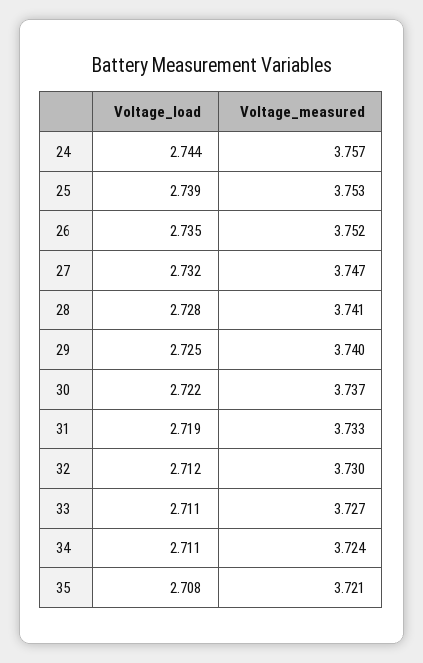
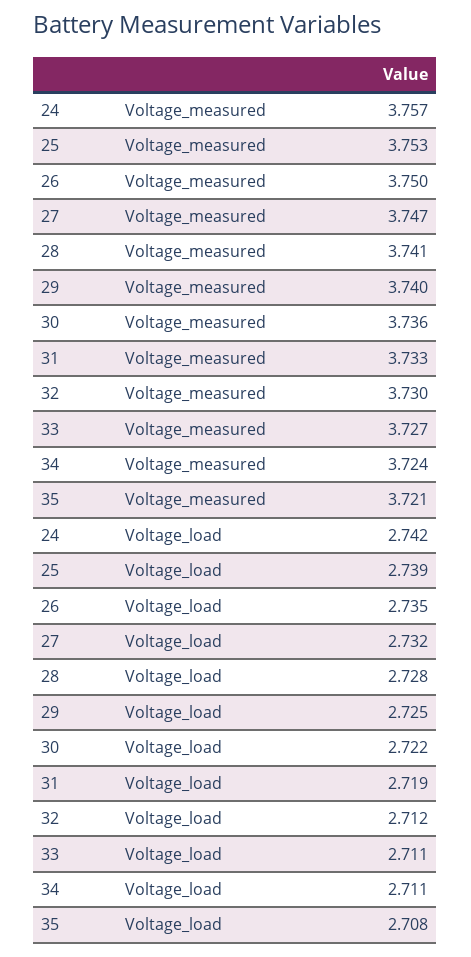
  {
    "Voltage_load": {
-     "24": 2.744,
+     "24": 2.742,
      "25": 2.739,
      "26": 2.735,
      "27": 2.732,
      "28": 2.728,
      "29": 2.725,
      "30": 2.722,
      "31": 2.719,
      "32": 2.712,
      "33": 2.711,
      "34": 2.711,
      "35": 2.708
    },
    "Voltage_measured": {
      "24": 3.757,
      "25": 3.753,
-     "26": 3.752,
+     "26": 3.75,
      "27": 3.747,
      "28": 3.741,
      "29": 3.74,
-     "30": 3.737,
+     "30": 3.736,
      "31": 3.733,
      "32": 3.73,
      "33": 3.727,
      "34": 3.724,
      "35": 3.721
    }
  }

